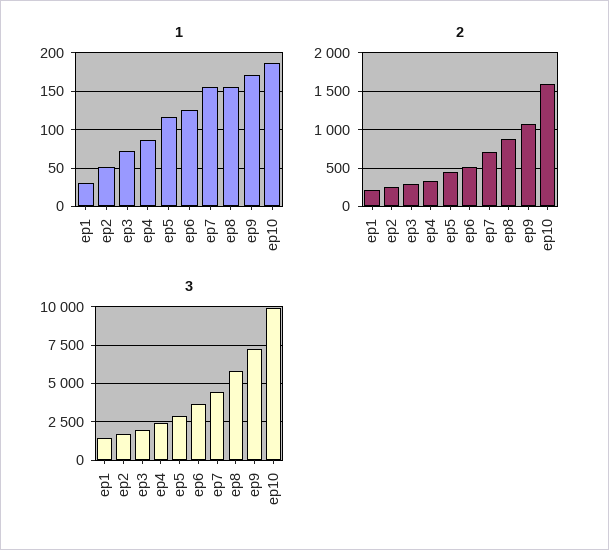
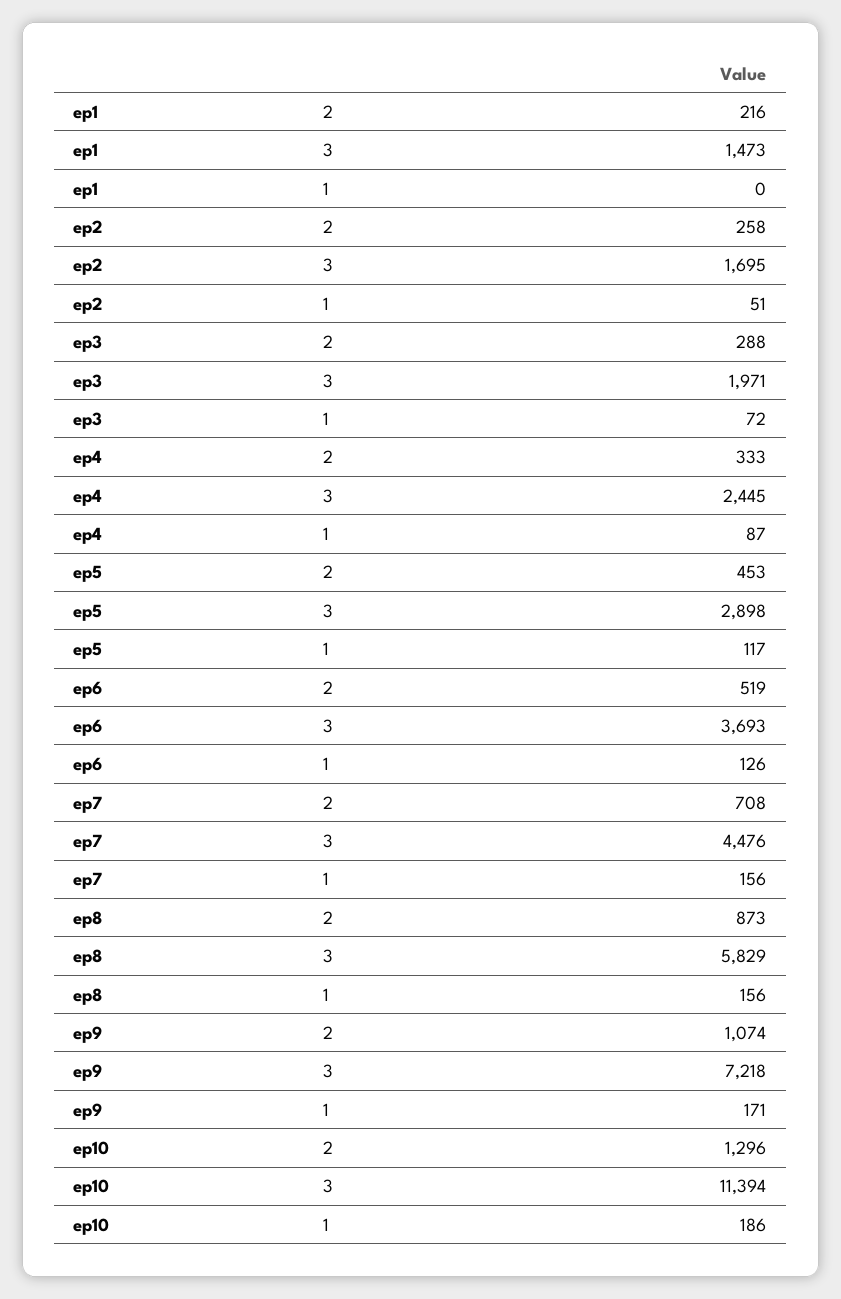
  {
    "1": {
-     "ep1": 30,
+     "ep1": 0,
      "ep2": 51,
      "ep3": 72,
      "ep4": 87,
      "ep5": 117,
      "ep6": 126,
      "ep7": 156,
      "ep8": 156,
      "ep9": 171,
      "ep10": 186
    },
    "2": {
      "ep1": 216,
      "ep2": 258,
      "ep3": 288,
      "ep4": 333,
      "ep5": 453,
      "ep6": 519,
      "ep7": 708,
      "ep8": 873,
      "ep9": 1074,
-     "ep10": 1600
+     "ep10": 1296
    },
    "3": {
      "ep1": 1473,
      "ep2": 1695,
      "ep3": 1971,
      "ep4": 2445,
      "ep5": 2898,
      "ep6": 3693,
      "ep7": 4476,
      "ep8": 5829,
      "ep9": 7218,
-     "ep10": 10000
+     "ep10": 11394
    }
  }

